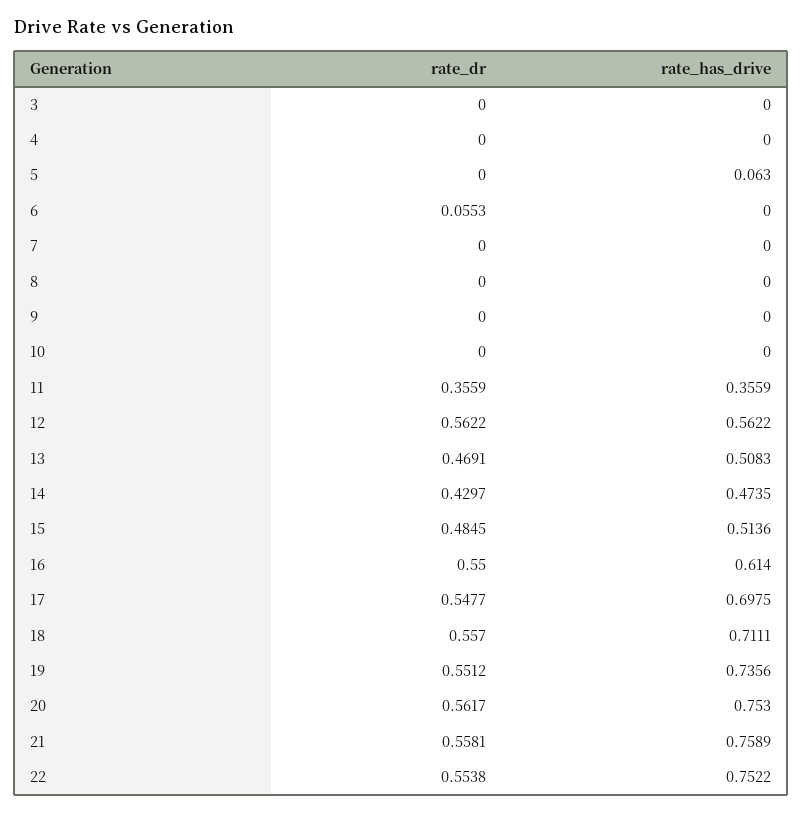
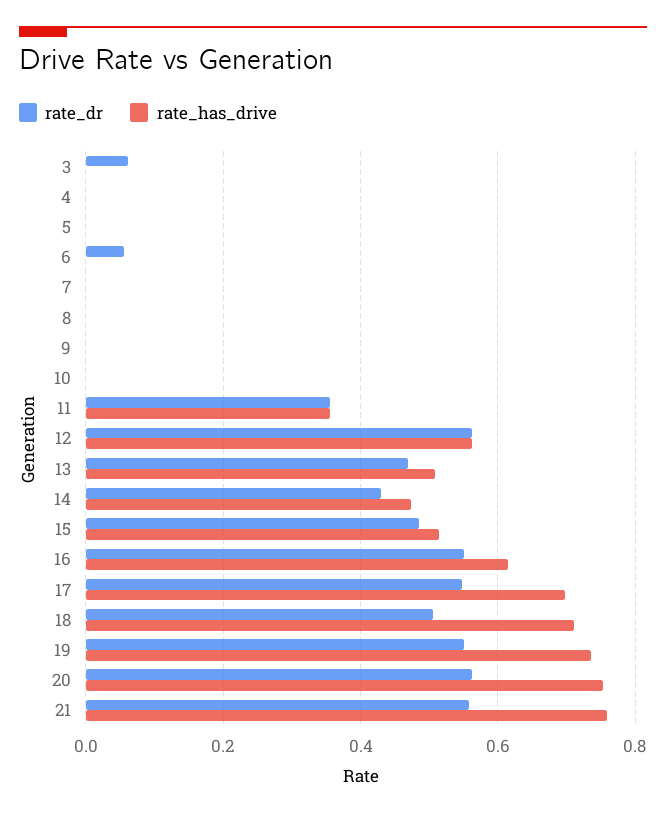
  {
    "rate_dr": {
-     "3": 0,
+     "3": 0.06,
      "4": 0,
      "5": 0,
      "6": 0.0553,
      "7": 0,
      "8": 0,
      "9": 0,
      "10": 0,
      "11": 0.3559,
      "12": 0.5622,
      "13": 0.4691,
      "14": 0.4297,
      "15": 0.4845,
      "16": 0.55,
      "17": 0.5477,
-     "18": 0.557,
+     "18": 0.5,
      "19": 0.5512,
      "20": 0.5617,
-     "21": 0.5581,
+     "21": 0.5581
-     "22": 0.5538
    },
    "rate_has_drive": {
      "3": 0,
      "4": 0,
-     "5": 0.063,
+     "5": 0,
      "6": 0,
      "7": 0,
      "8": 0,
      "9": 0,
      "10": 0,
      "11": 0.3559,
      "12": 0.5622,
      "13": 0.5083,
      "14": 0.4735,
      "15": 0.5136,
      "16": 0.614,
      "17": 0.6975,
      "18": 0.7111,
      "19": 0.7356,
      "20": 0.753,
-     "21": 0.7589,
+     "21": 0.7589
-     "22": 0.7522
    }
  }

